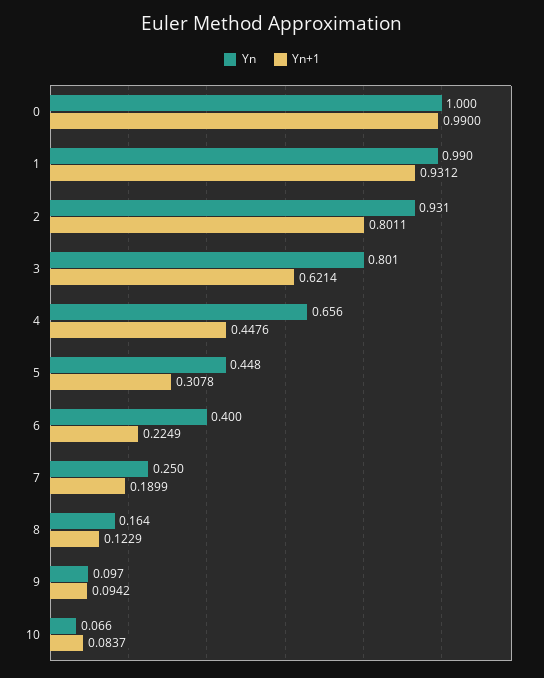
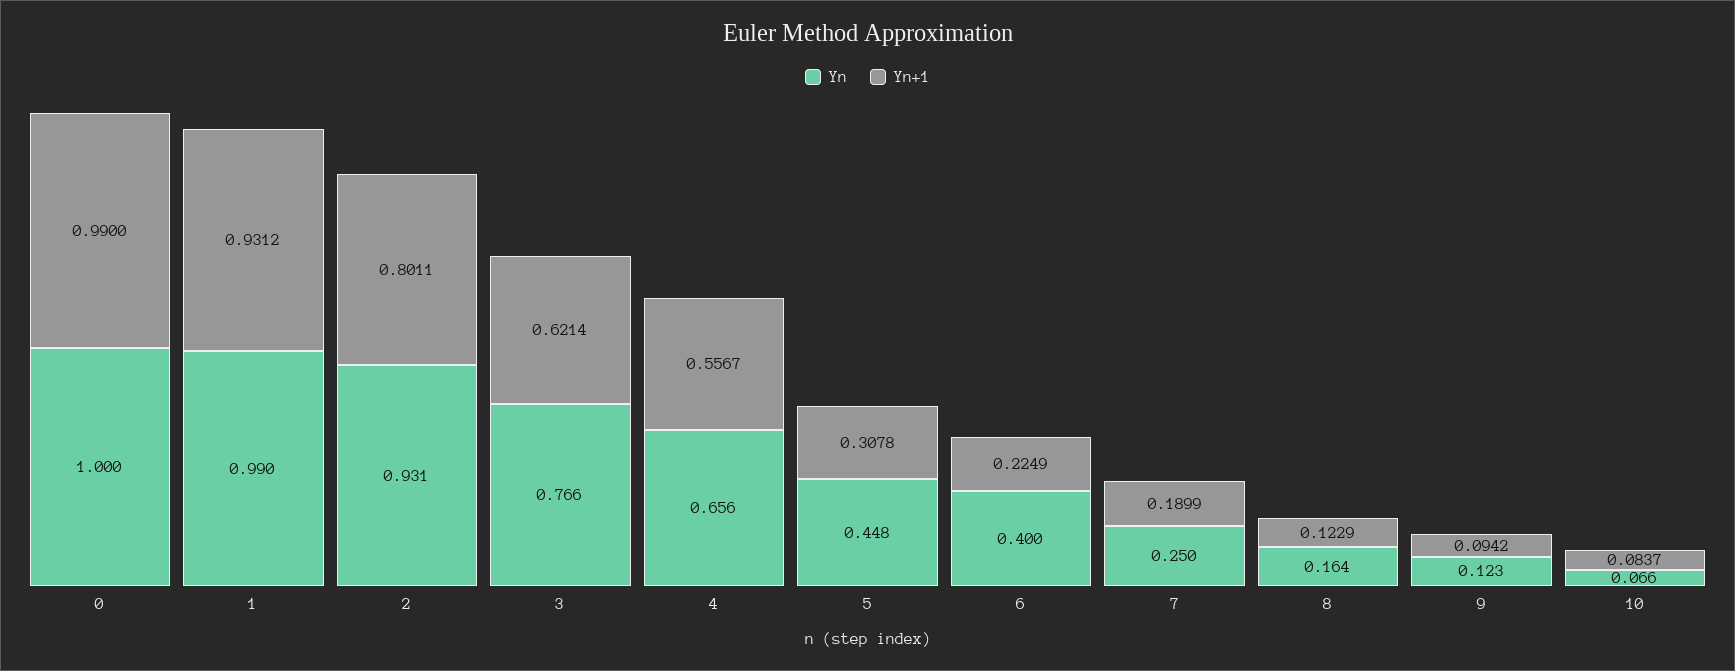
  {
    "Yn": {
      "0": 1,
      "1": 0.99,
      "2": 0.931,
-     "3": 0.801,
+     "3": 0.766,
      "4": 0.656,
      "5": 0.448,
      "6": 0.4,
      "7": 0.25,
      "8": 0.164,
-     "9": 0.097,
+     "9": 0.123,
      "10": 0.066
    },
    "Yn+1": {
      "0": 0.99,
      "1": 0.9312,
      "2": 0.8011,
      "3": 0.6214,
-     "4": 0.4476,
+     "4": 0.5567,
      "5": 0.3078,
      "6": 0.2249,
      "7": 0.1899,
      "8": 0.1229,
      "9": 0.0942,
      "10": 0.0837
    }
  }

